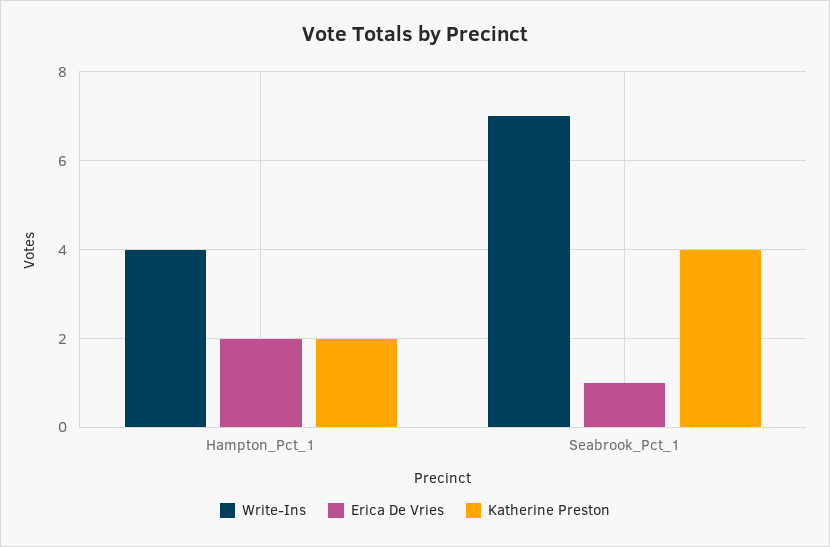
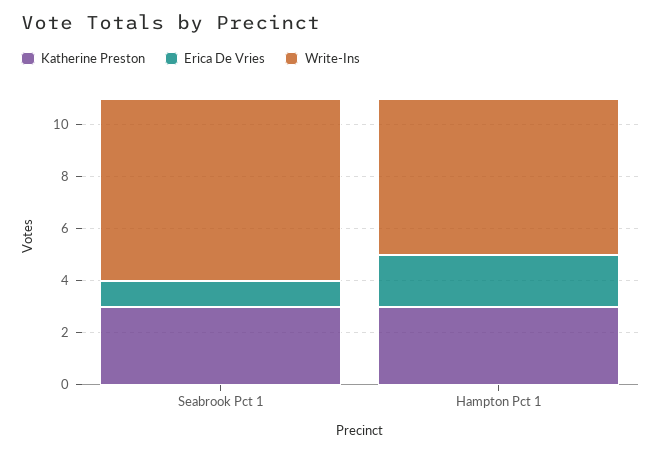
  {
    "Write-Ins": {
-     "Hampton_Pct_1": 4,
+     "Hampton_Pct_1": 6,
      "Seabrook_Pct_1": 7
    },
    "Erica De Vries": {
      "Hampton_Pct_1": 2,
      "Seabrook_Pct_1": 1
    },
    "Katherine Preston": {
-     "Hampton_Pct_1": 2,
+     "Hampton_Pct_1": 3,
-     "Seabrook_Pct_1": 4
+     "Seabrook_Pct_1": 3
    }
  }

